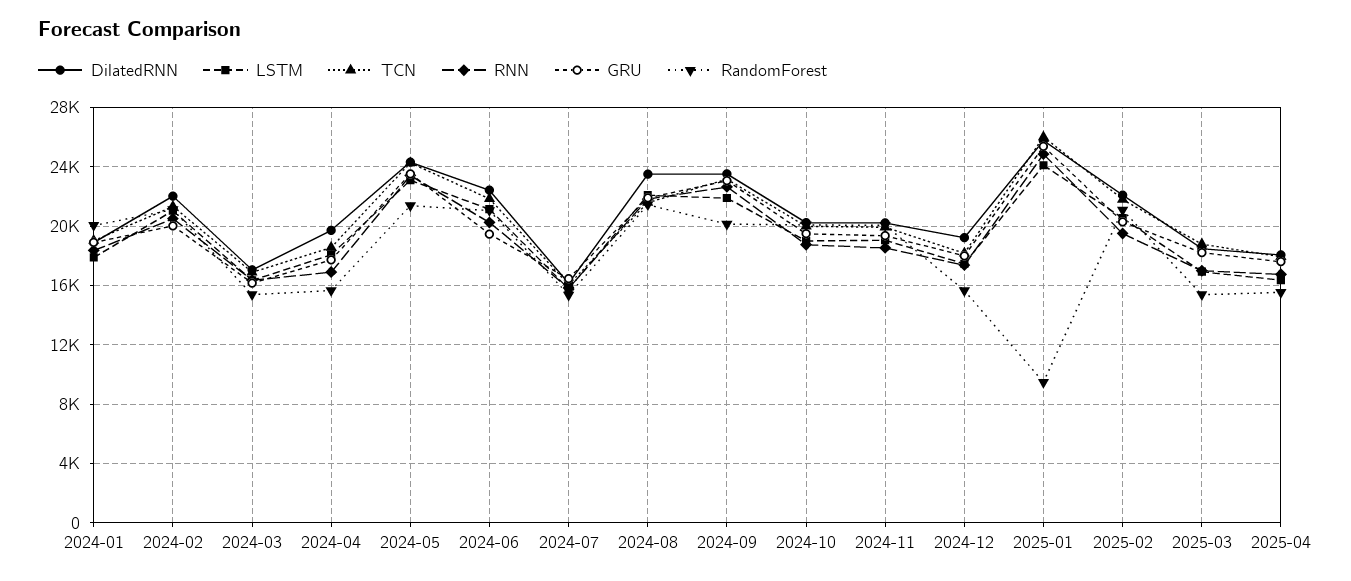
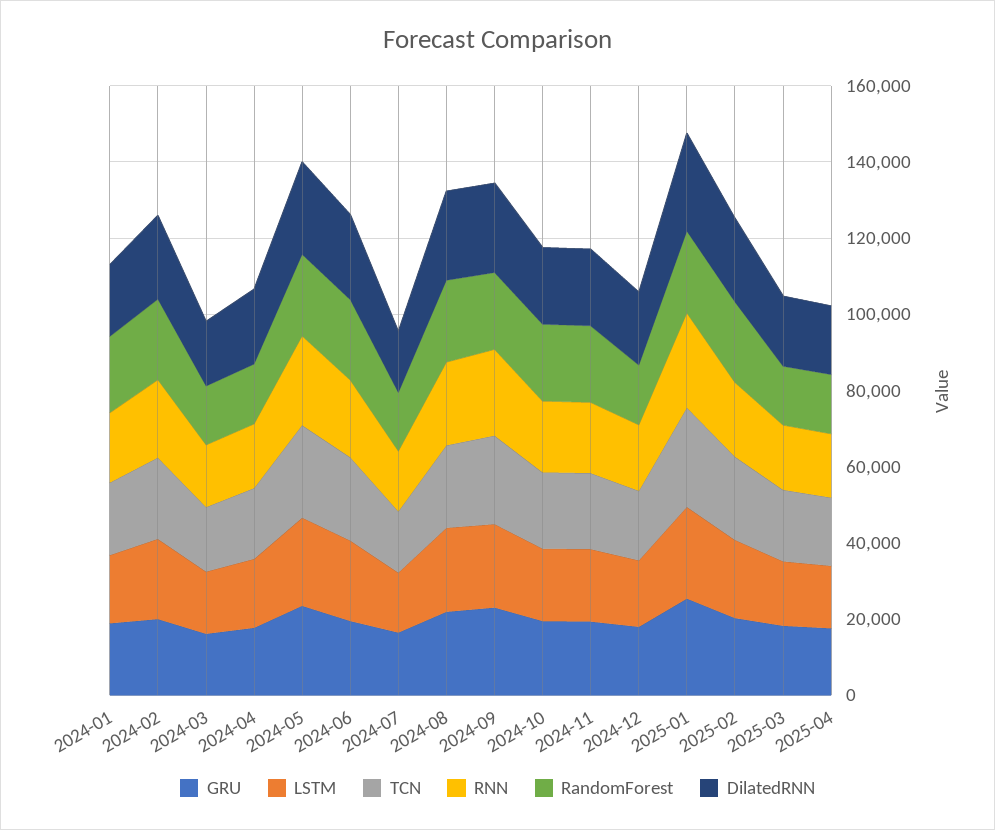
  {
    "DilatedRNN": {
      "2024-01": 19000,
      "2024-02": 22000,
      "2024-03": 17000,
      "2024-04": 19500,
      "2024-05": 24500,
      "2024-06": 22500,
      "2024-07": 16000,
      "2024-08": 23500,
      "2024-09": 23500,
      "2024-10": 20000,
      "2024-11": 20000,
      "2024-12": 19000,
      "2025-01": 26000,
      "2025-02": 22000,
      "2025-03": 18500,
      "2025-04": 18000
    },
    "LSTM": {
      "2024-01": 18000,
      "2024-02": 21000,
      "2024-03": 16500,
      "2024-04": 18000,
      "2024-05": 23000,
      "2024-06": 21000,
      "2024-07": 16000,
      "2024-08": 22000,
      "2024-09": 22000,
      "2024-10": 19000,
      "2024-11": 19000,
      "2024-12": 17500,
      "2025-01": 24000,
      "2025-02": 20500,
      "2025-03": 17000,
      "2025-04": 16500
    },
    "TCN": {
      "2024-01": 19000,
      "2024-02": 21500,
      "2024-03": 17000,
      "2024-04": 18500,
      "2024-05": 24500,
      "2024-06": 22000,
      "2024-07": 16000,
      "2024-08": 21500,
      "2024-09": 23000,
      "2024-10": 20000,
      "2024-11": 20000,
      "2024-12": 18000,
      "2025-01": 26000,
      "2025-02": 22000,
      "2025-03": 19000,
      "2025-04": 18000
    },
    "RNN": {
      "2024-01": 18500,
      "2024-02": 20500,
      "2024-03": 16500,
      "2024-04": 17000,
      "2024-05": 23500,
      "2024-06": 20500,
      "2024-07": 16000,
      "2024-08": 22000,
      "2024-09": 22500,
      "2024-10": 19000,
      "2024-11": 18500,
      "2024-12": 17500,
      "2025-01": 25000,
      "2025-02": 19500,
      "2025-03": 17000,
      "2025-04": 17000
    },
    "GRU": {
      "2024-01": 19000,
      "2024-02": 20000,
      "2024-03": 16000,
      "2024-04": 17500,
      "2024-05": 23500,
      "2024-06": 19500,
      "2024-07": 16500,
      "2024-08": 22000,
      "2024-09": 23000,
      "2024-10": 19500,
      "2024-11": 19500,
      "2024-12": 18000,
      "2025-01": 25500,
      "2025-02": 20500,
      "2025-03": 18000,
      "2025-04": 17500
    },
    "RandomForest": {
      "2024-01": 20000,
      "2024-02": 21000,
      "2024-03": 15500,
      "2024-04": 15500,
      "2024-05": 21500,
      "2024-06": 21000,
      "2024-07": 15500,
      "2024-08": 21500,
      "2024-09": 20000,
      "2024-10": 20000,
      "2024-11": 20000,
      "2024-12": 15500,
-     "2025-01": 9500,
+     "2025-01": 20000,
      "2025-02": 21000,
      "2025-03": 15500,
      "2025-04": 15500
    }
  }

